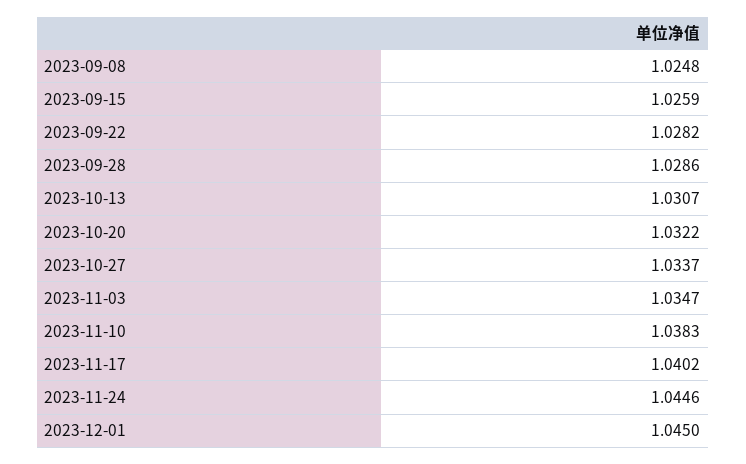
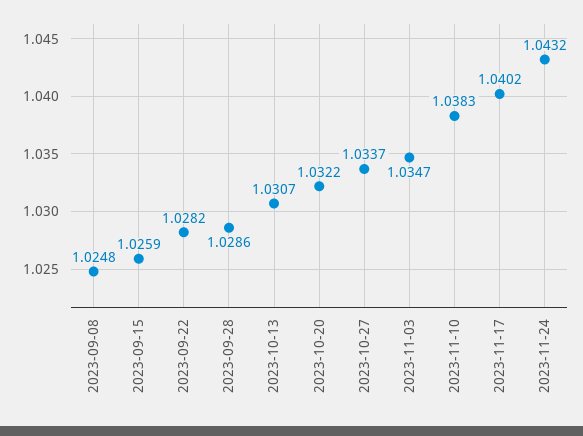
  {
    "2023-09-08": 1.0248,
    "2023-09-15": 1.0259,
    "2023-09-22": 1.0282,
    "2023-09-28": 1.0286,
    "2023-10-13": 1.0307,
    "2023-10-20": 1.0322,
    "2023-10-27": 1.0337,
    "2023-11-03": 1.0347,
    "2023-11-10": 1.0383,
    "2023-11-17": 1.0402,
-   "2023-11-24": 1.0446,
+   "2023-11-24": 1.0432
-   "2023-12-01": 1.045
  }

